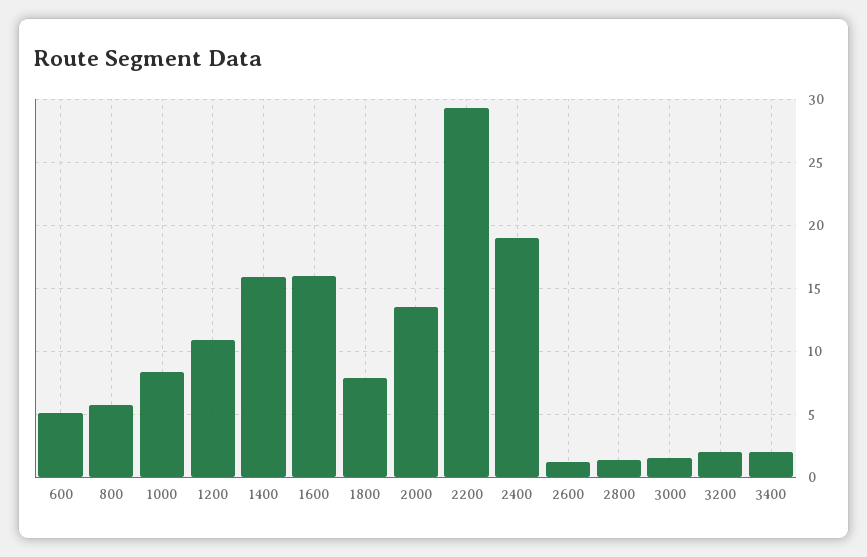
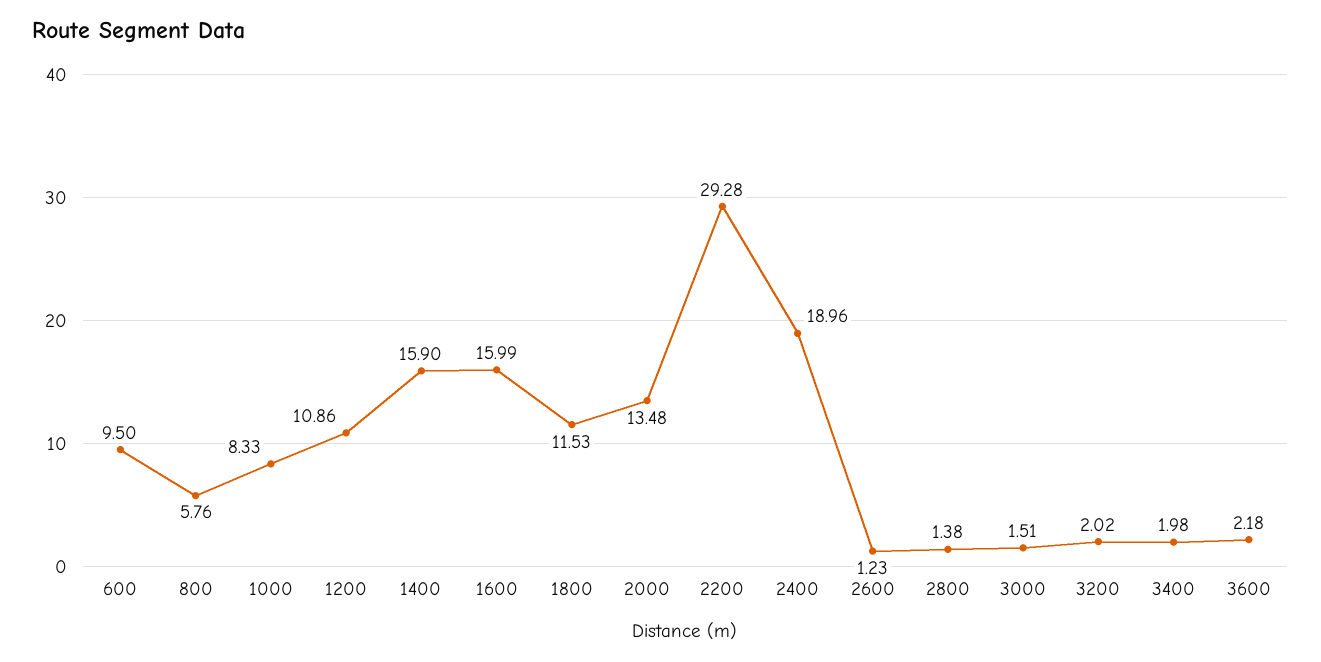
  {
-   "600": 5,
+   "600": 9.5,
    "800": 5.76,
    "1000": 8.33,
    "1200": 10.86,
    "1400": 15.9,
    "1600": 15.99,
-   "1800": 8,
+   "1800": 11.53,
    "2000": 13.48,
    "2200": 29.28,
    "2400": 18.96,
    "2600": 1.23,
    "2800": 1.38,
    "3000": 1.51,
    "3200": 2.02,
-   "3400": 1.98
+   "3400": 1.98,
+   "3600": 2.18
  }

